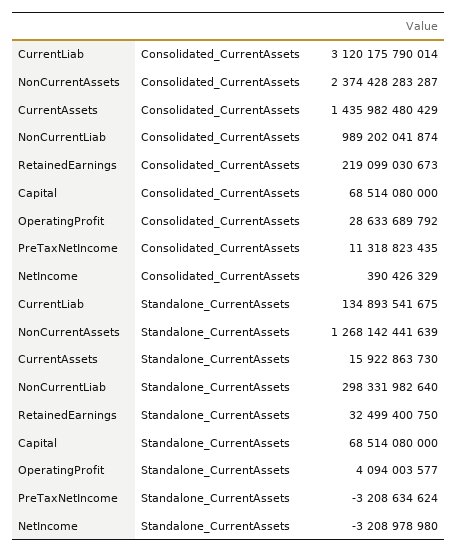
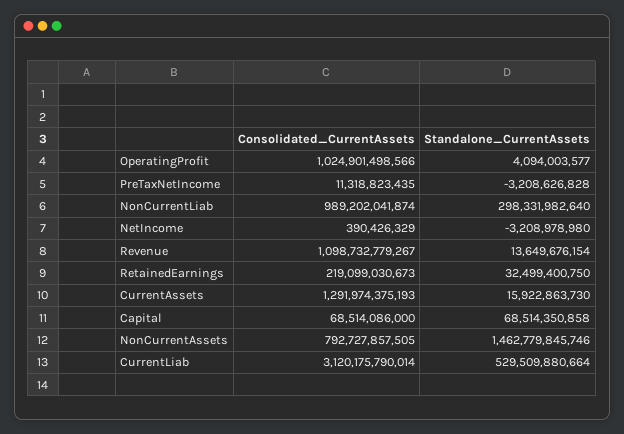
  {
    "CurrentLiab": {
      "Consolidated_CurrentAssets": 3120175790014,
-     "Standalone_CurrentAssets": 134893541675
+     "Standalone_CurrentAssets": 529509880664
    },
    "NonCurrentAssets": {
-     "Consolidated_CurrentAssets": 2374428283287,
+     "Consolidated_CurrentAssets": 792727857505,
-     "Standalone_CurrentAssets": 1268142441639
+     "Standalone_CurrentAssets": 1462779845746
    },
    "CurrentAssets": {
-     "Consolidated_CurrentAssets": 1435982480429,
+     "Consolidated_CurrentAssets": 1291974375193,
      "Standalone_CurrentAssets": 15922863730
    },
    "NonCurrentLiab": {
      "Consolidated_CurrentAssets": 989202041874,
      "Standalone_CurrentAssets": 298331982640
    },
    "RetainedEarnings": {
      "Consolidated_CurrentAssets": 219099030673,
      "Standalone_CurrentAssets": 32499400750
    },
    "Capital": {
-     "Consolidated_CurrentAssets": 68514080000,
+     "Consolidated_CurrentAssets": 68514086000,
-     "Standalone_CurrentAssets": 68514080000
+     "Standalone_CurrentAssets": 68514350858
    },
    "OperatingProfit": {
-     "Consolidated_CurrentAssets": 28633689792,
+     "Consolidated_CurrentAssets": 1024901498566,
      "Standalone_CurrentAssets": 4094003577
    },
    "PreTaxNetIncome": {
      "Consolidated_CurrentAssets": 11318823435,
-     "Standalone_CurrentAssets": -3208634624
+     "Standalone_CurrentAssets": -3208626828
    },
    "NetIncome": {
      "Consolidated_CurrentAssets": 390426329,
      "Standalone_CurrentAssets": -3208978980
-   }
+   },
+   "Revenue": {
+     "Consolidated_CurrentAssets": 1098732779267,
+     "Standalone_CurrentAssets": 13649676154
+   }
  }

